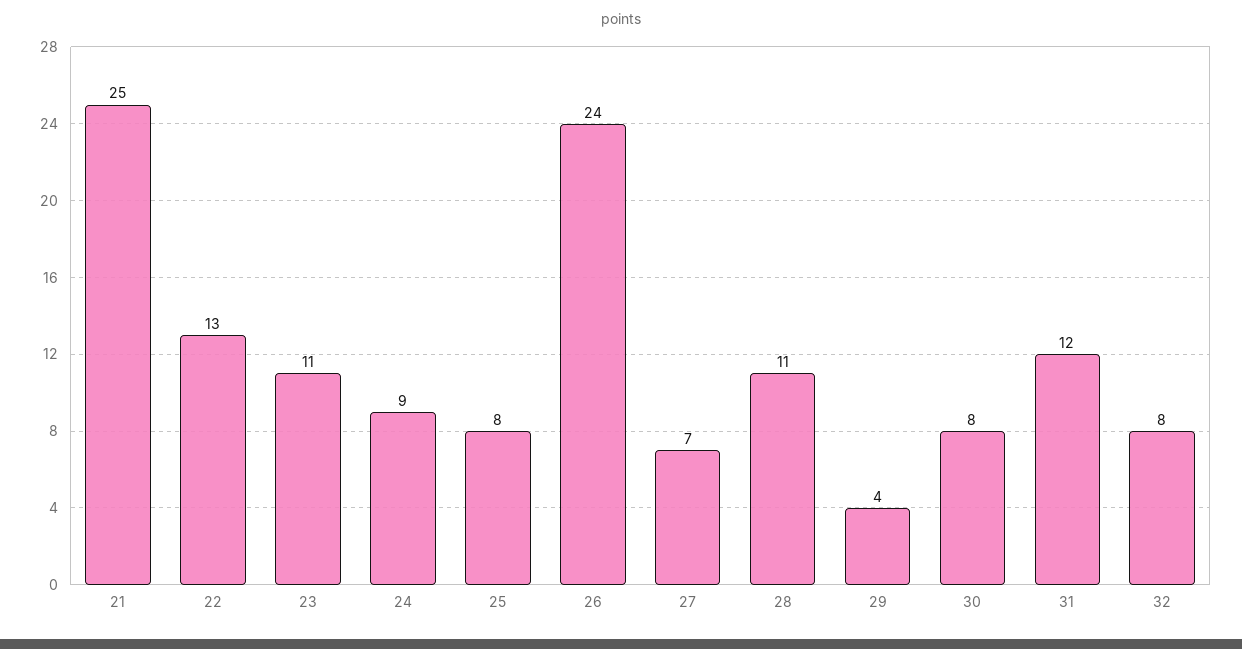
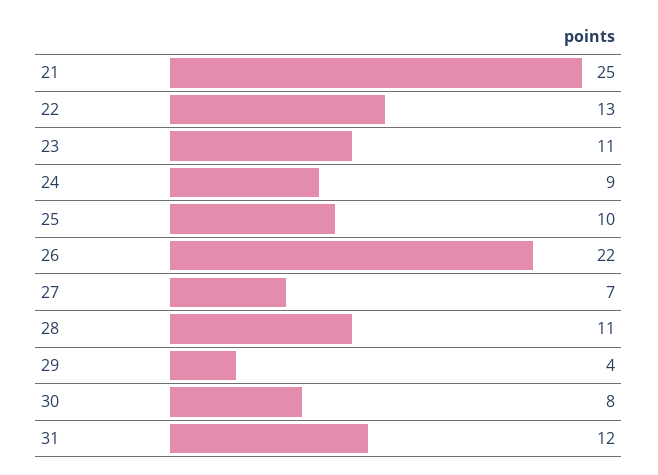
  {
    "21": 25,
    "22": 13,
    "23": 11,
    "24": 9,
-   "25": 8,
+   "25": 10,
-   "26": 24,
+   "26": 22,
    "27": 7,
    "28": 11,
    "29": 4,
    "30": 8,
-   "31": 12,
+   "31": 12
-   "32": 8
  }

